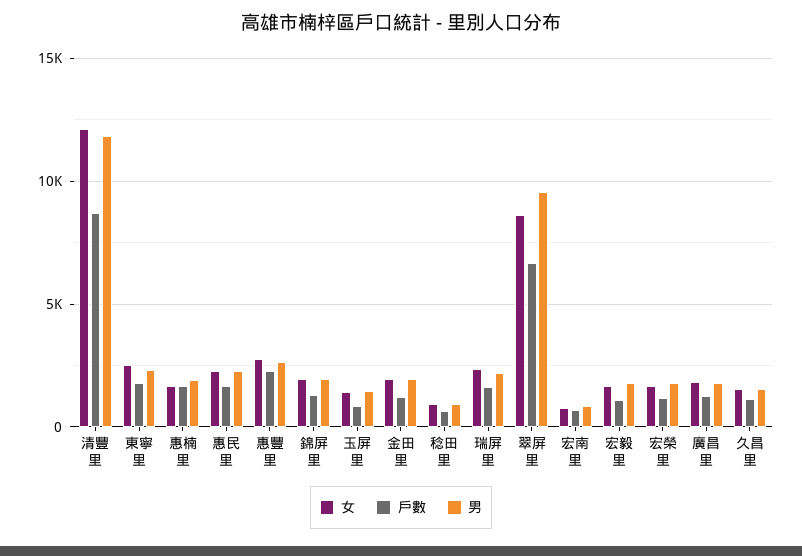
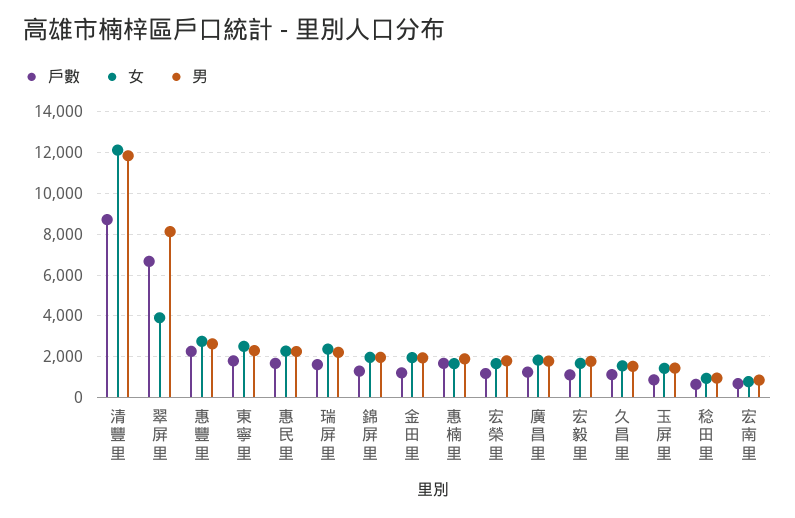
  {
    "女": {
      "清豐里": 12000,
      "東寧里": 2500,
      "惠楠里": 1500,
      "惠民里": 2500,
      "惠豐里": 3000,
      "錦屏里": 2000,
      "玉屏里": 1500,
      "金田里": 2000,
      "稔田里": 1000,
      "瑞屏里": 2500,
-     "翠屏里": 8500,
+     "翠屏里": 4000,
      "宏南里": 1000,
      "宏毅里": 1500,
      "宏榮里": 1500,
      "廣昌里": 2000,
      "久昌里": 1500
    },
    "戶數": {
      "清豐里": 8500,
      "東寧里": 2000,
      "惠楠里": 1500,
      "惠民里": 1500,
      "惠豐里": 2500,
      "錦屏里": 1500,
      "玉屏里": 1000,
      "金田里": 1000,
      "稔田里": 500,
      "瑞屏里": 1500,
      "翠屏里": 6500,
      "宏南里": 500,
      "宏毅里": 1000,
      "宏榮里": 1000,
      "廣昌里": 1000,
      "久昌里": 1000
    },
    "男": {
      "清豐里": 12000,
      "東寧里": 2500,
      "惠楠里": 2000,
      "惠民里": 2500,
      "惠豐里": 2500,
      "錦屏里": 2000,
      "玉屏里": 1500,
      "金田里": 2000,
      "稔田里": 1000,
      "瑞屏里": 2000,
-     "翠屏里": 9500,
+     "翠屏里": 8000,
      "宏南里": 1000,
      "宏毅里": 2000,
      "宏榮里": 2000,
      "廣昌里": 2000,
      "久昌里": 1500
    }
  }

